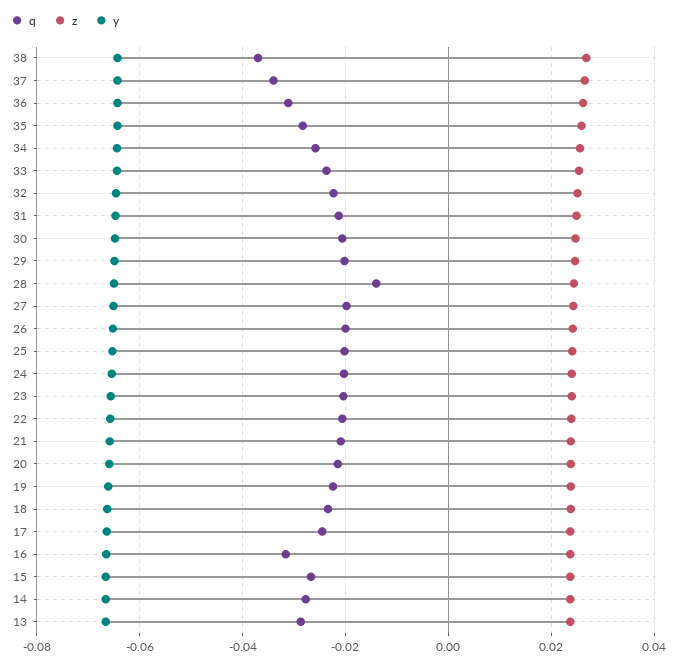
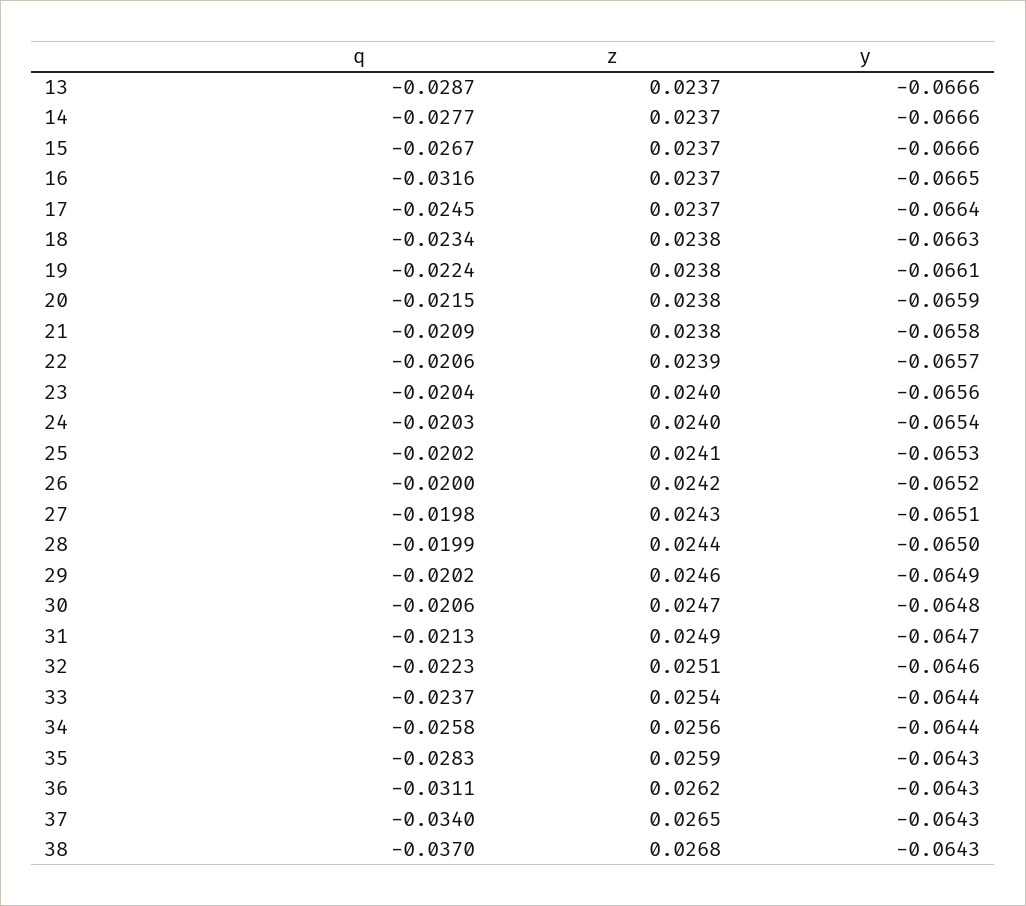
  {
    "q": {
      "38": -0.037,
      "37": -0.034,
      "36": -0.0311,
      "35": -0.0283,
      "34": -0.0258,
      "33": -0.0237,
      "32": -0.0223,
      "31": -0.0213,
      "30": -0.0206,
      "29": -0.0202,
-     "28": -0.014,
+     "28": -0.0199,
      "27": -0.0198,
      "26": -0.02,
      "25": -0.0202,
      "24": -0.0203,
      "23": -0.0204,
      "22": -0.0206,
      "21": -0.0209,
      "20": -0.0215,
      "19": -0.0224,
      "18": -0.0234,
      "17": -0.0245,
      "16": -0.0316,
      "15": -0.0267,
      "14": -0.0277,
      "13": -0.0287
    },
    "z": {
      "38": 0.0268,
      "37": 0.0265,
      "36": 0.0262,
      "35": 0.0259,
      "34": 0.0256,
      "33": 0.0254,
      "32": 0.0251,
      "31": 0.0249,
      "30": 0.0247,
      "29": 0.0246,
      "28": 0.0244,
      "27": 0.0243,
      "26": 0.0242,
      "25": 0.0241,
      "24": 0.024,
      "23": 0.024,
      "22": 0.0239,
      "21": 0.0238,
      "20": 0.0238,
      "19": 0.0238,
      "18": 0.0238,
      "17": 0.0237,
      "16": 0.0237,
      "15": 0.0237,
      "14": 0.0237,
      "13": 0.0237
    },
    "y": {
      "38": -0.0643,
      "37": -0.0643,
      "36": -0.0643,
      "35": -0.0643,
      "34": -0.0644,
      "33": -0.0644,
      "32": -0.0646,
      "31": -0.0647,
      "30": -0.0648,
      "29": -0.0649,
      "28": -0.065,
      "27": -0.0651,
      "26": -0.0652,
      "25": -0.0653,
      "24": -0.0654,
      "23": -0.0656,
      "22": -0.0657,
      "21": -0.0658,
      "20": -0.0659,
      "19": -0.0661,
      "18": -0.0663,
      "17": -0.0664,
      "16": -0.0665,
      "15": -0.0666,
      "14": -0.0666,
      "13": -0.0666
    }
  }

